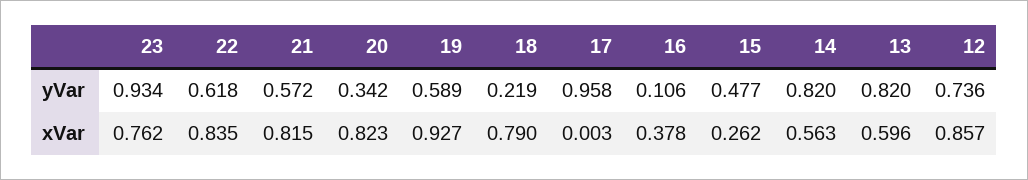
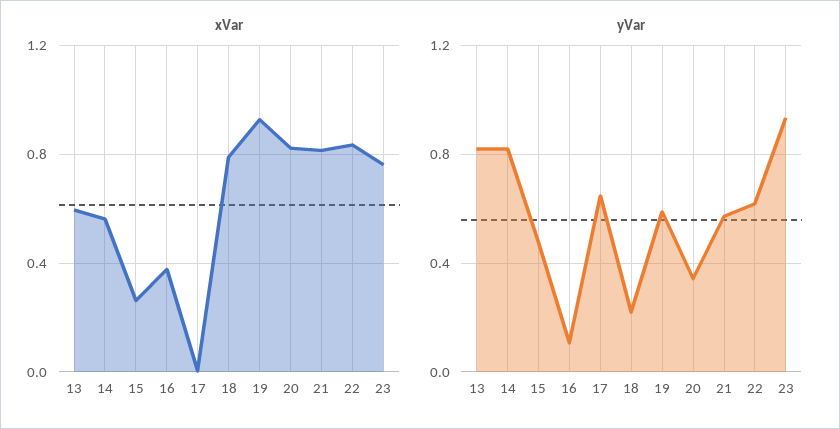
  {
    "yVar": {
      "23": 0.934,
      "22": 0.618,
      "21": 0.572,
      "20": 0.342,
      "19": 0.589,
      "18": 0.219,
-     "17": 0.958,
+     "17": 0.65,
      "16": 0.106,
      "15": 0.477,
      "14": 0.82,
-     "13": 0.82,
+     "13": 0.82
-     "12": 0.736
    },
    "xVar": {
      "23": 0.762,
      "22": 0.835,
      "21": 0.815,
      "20": 0.823,
      "19": 0.927,
      "18": 0.79,
      "17": 0.003,
      "16": 0.378,
      "15": 0.262,
      "14": 0.563,
-     "13": 0.596,
+     "13": 0.596
-     "12": 0.857
    }
  }

